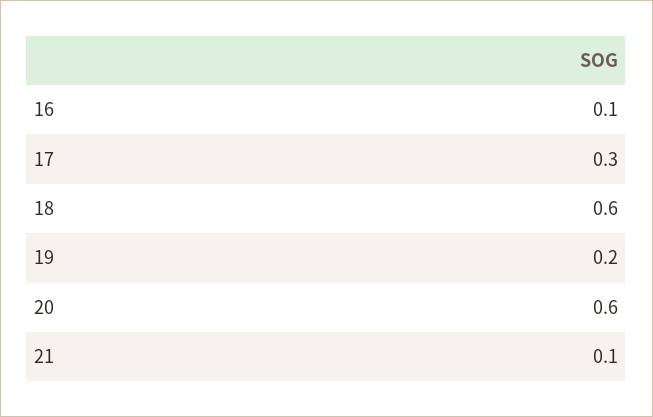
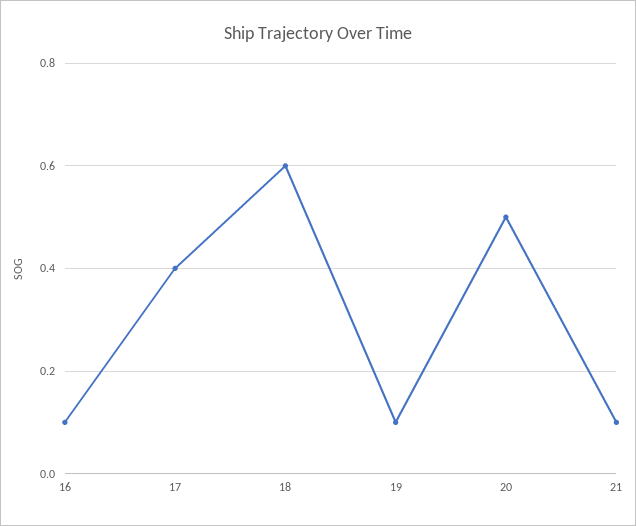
  {
    "16": 0.1,
-   "17": 0.3,
+   "17": 0.4,
    "18": 0.6,
-   "19": 0.2,
+   "19": 0.1,
-   "20": 0.6,
+   "20": 0.5,
    "21": 0.1
  }

